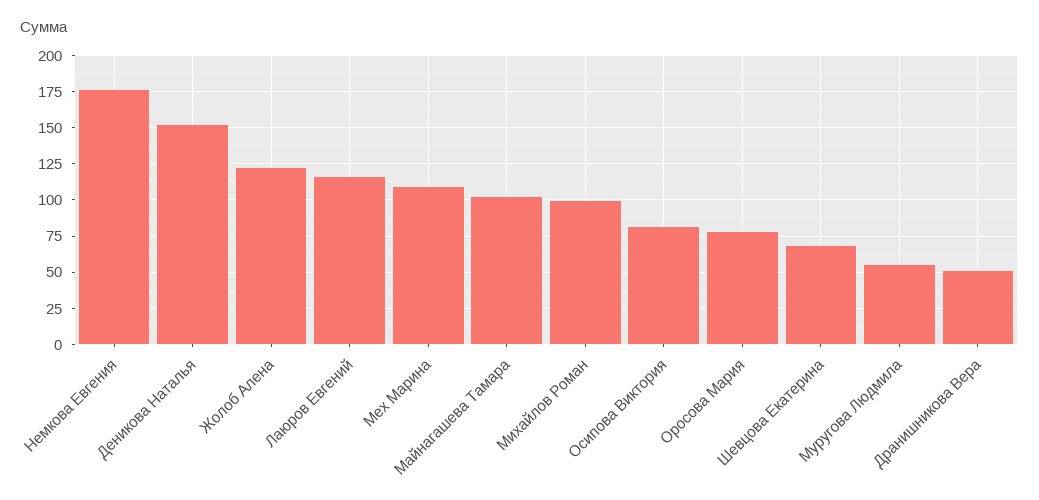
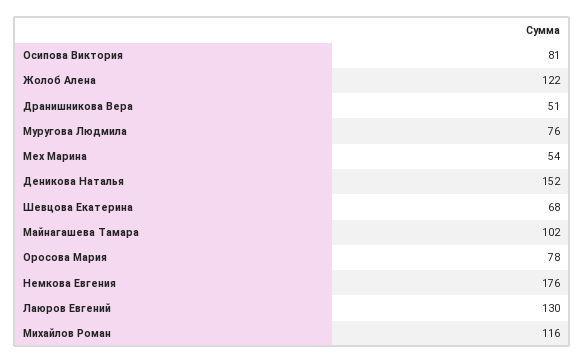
  {
    "Немкова Евгения": 176,
    "Деникова Наталья": 152,
    "Жолоб Алена": 122,
-   "Лаюров Евгений": 115,
+   "Лаюров Евгений": 130,
-   "Мех Марина": 110,
+   "Мех Марина": 54,
    "Майнагашева Тамара": 102,
-   "Михайлов Роман": 100,
+   "Михайлов Роман": 116,
    "Осипова Виктория": 81,
    "Оросова Мария": 78,
    "Шевцова Екатерина": 68,
-   "Муругова Людмила": 55,
+   "Муругова Людмила": 76,
    "Дранишникова Вера": 51
  }

